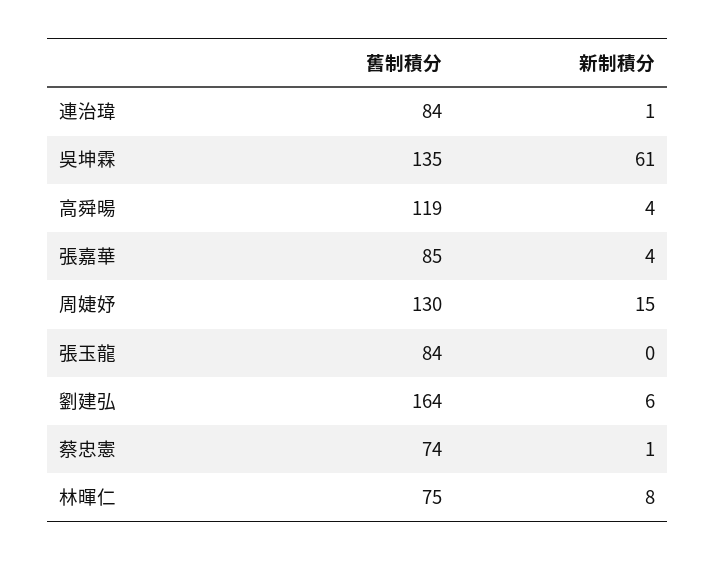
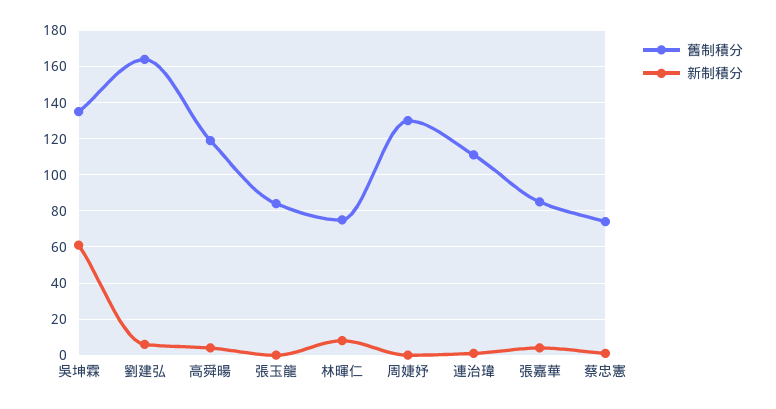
  {
    "舊制積分": {
-     "連治瑋": 84,
+     "連治瑋": 110,
      "吳坤霖": 135,
      "高舜暘": 119,
      "張嘉華": 85,
      "周婕妤": 130,
      "張玉龍": 84,
      "劉建弘": 164,
      "蔡忠憲": 74,
      "林暉仁": 75
    },
    "新制積分": {
      "連治瑋": 1,
      "吳坤霖": 61,
      "高舜暘": 4,
      "張嘉華": 4,
-     "周婕妤": 15,
+     "周婕妤": 0,
      "張玉龍": 0,
      "劉建弘": 6,
      "蔡忠憲": 1,
      "林暉仁": 8
    }
  }

